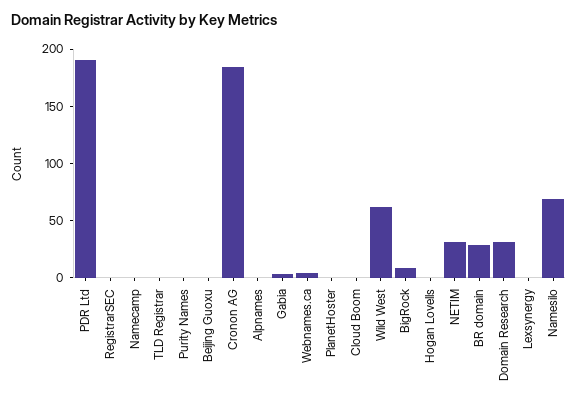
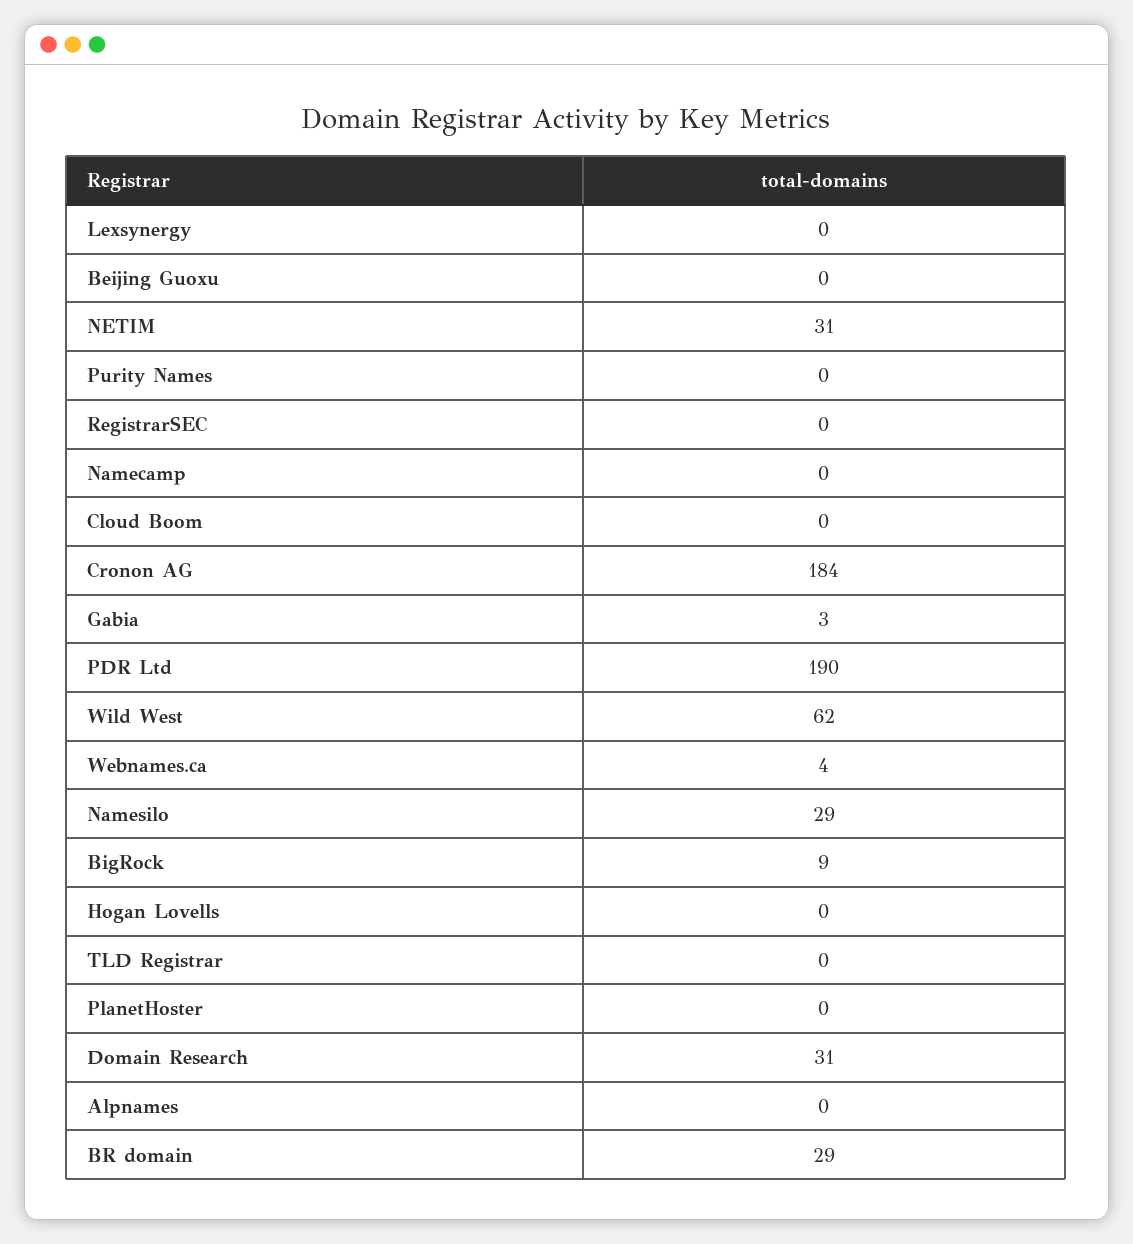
  {
    "PDR Ltd": 190,
    "RegistrarSEC": 0,
    "Namecamp": 0,
    "TLD Registrar": 0,
    "Purity Names": 0,
    "Beijing Guoxu": 0,
    "Cronon AG": 184,
    "Alpnames": 0,
    "Gabia": 3,
    "Webnames.ca": 4,
    "PlanetHoster": 0,
    "Cloud Boom": 0,
    "Wild West": 62,
    "BigRock": 9,
    "Hogan Lovells": 0,
    "NETIM": 31,
    "BR domain": 29,
    "Domain Research": 31,
    "Lexsynergy": 0,
-   "Namesilo": 70
+   "Namesilo": 29
  }

